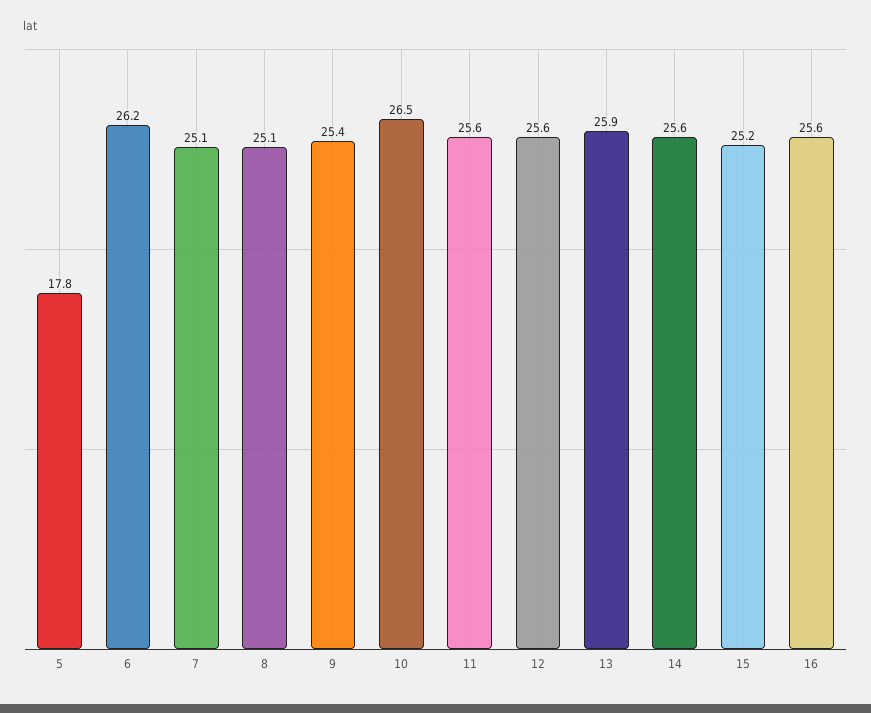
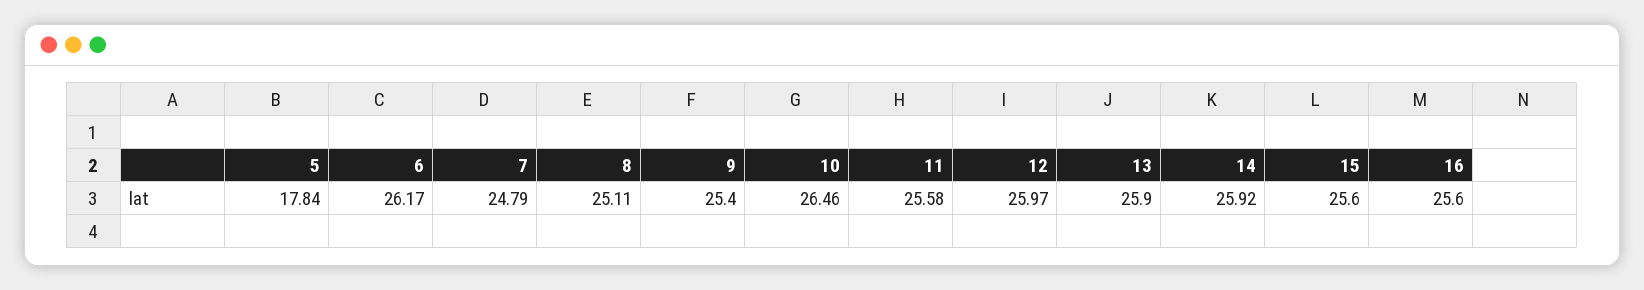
  {
    "5": 17.84,
    "6": 26.17,
-   "7": 25.1,
+   "7": 24.79,
    "8": 25.11,
    "9": 25.4,
    "10": 26.46,
    "11": 25.58,
-   "12": 25.6,
+   "12": 25.97,
    "13": 25.9,
-   "14": 25.6,
+   "14": 25.92,
-   "15": 25.2,
+   "15": 25.6,
    "16": 25.6
  }

